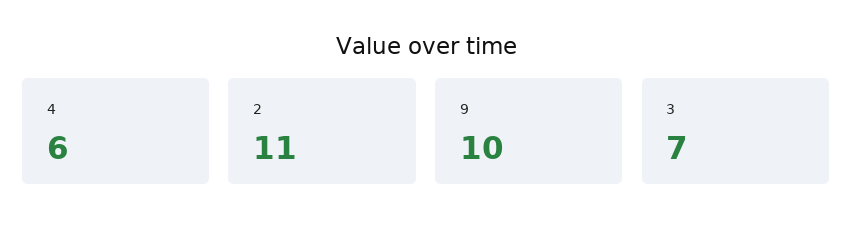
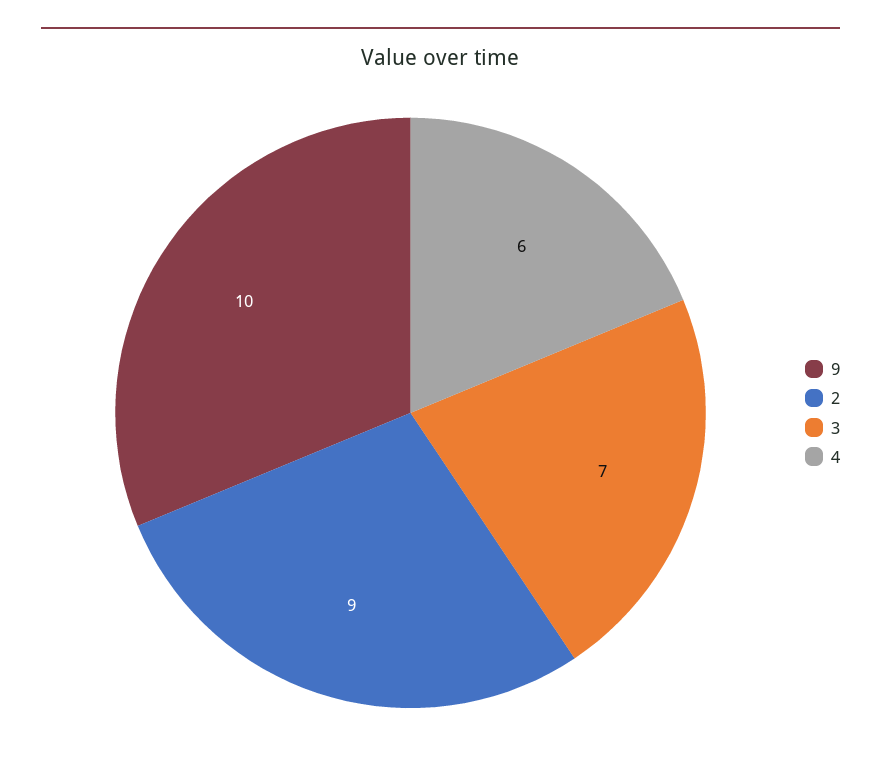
  {
    "4": 6,
-   "2": 11,
+   "2": 9,
    "9": 10,
    "3": 7
  }

